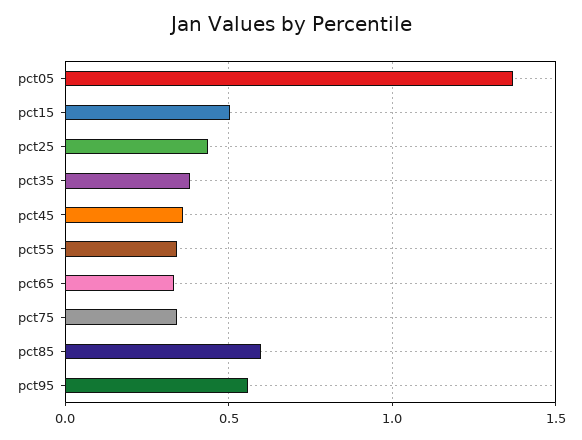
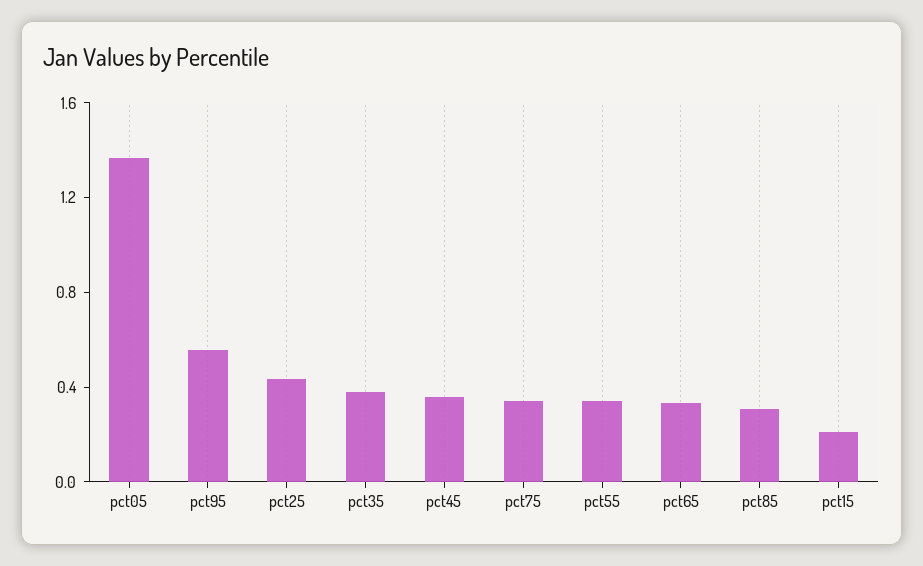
  {
    "pct05": 1.35,
-   "pct15": 0.5,
+   "pct15": 0.2,
    "pct25": 0.45,
    "pct35": 0.4,
    "pct45": 0.35,
    "pct55": 0.35,
    "pct65": 0.35,
    "pct75": 0.35,
-   "pct85": 0.6,
+   "pct85": 0.3,
    "pct95": 0.55
  }

